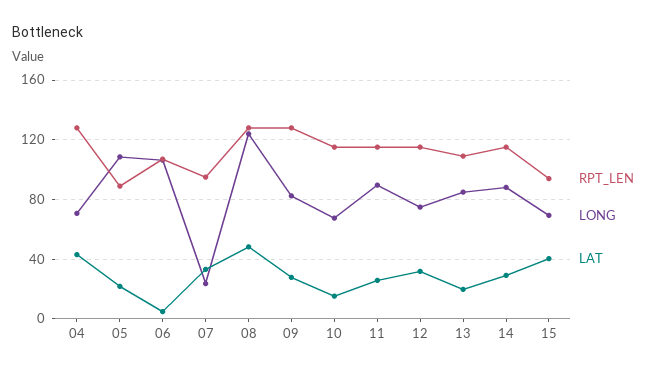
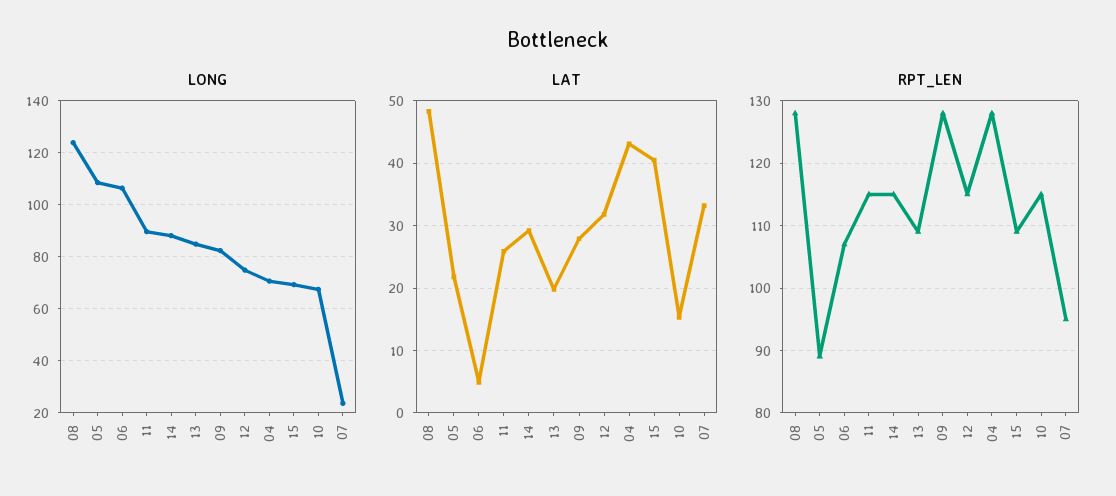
  {
    "RPT_LEN": {
      "04": 128,
      "05": 89,
      "06": 107,
      "07": 95,
      "08": 128,
      "09": 128,
      "10": 115,
      "11": 115,
      "12": 115,
      "13": 109,
      "14": 115,
-     "15": 95
+     "15": 109
    },
    "LONG": {
      "04": 70,
      "05": 107.5,
      "06": 107.5,
      "07": 22.5,
      "08": 125,
      "09": 82.5,
      "10": 67.5,
      "11": 90,
      "12": 75,
      "13": 85,
      "14": 87.5,
      "15": 70
    },
    "LAT": {
      "04": 43,
      "05": 22,
      "06": 5,
      "07": 33,
      "08": 48,
      "09": 28,
      "10": 15,
      "11": 26,
      "12": 32,
      "13": 20,
      "14": 29,
      "15": 41
    }
  }

